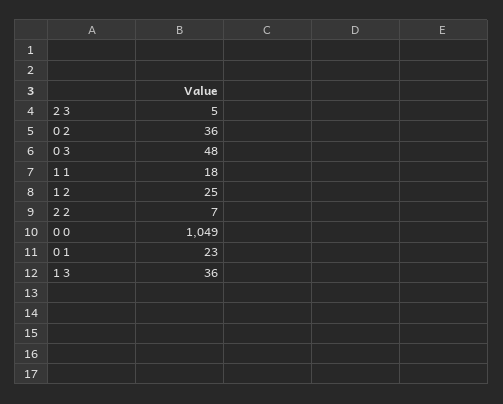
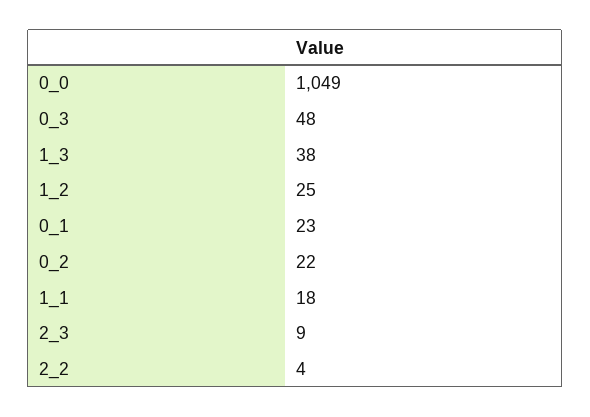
  {
-   "2 3": 5,
+   "2 3": 9,
-   "0 2": 36,
+   "0 2": 22,
    "0 3": 48,
    "1 1": 18,
    "1 2": 25,
-   "2 2": 7,
+   "2 2": 4,
    "0 0": 1049,
    "0 1": 23,
-   "1 3": 36
+   "1 3": 38
  }

